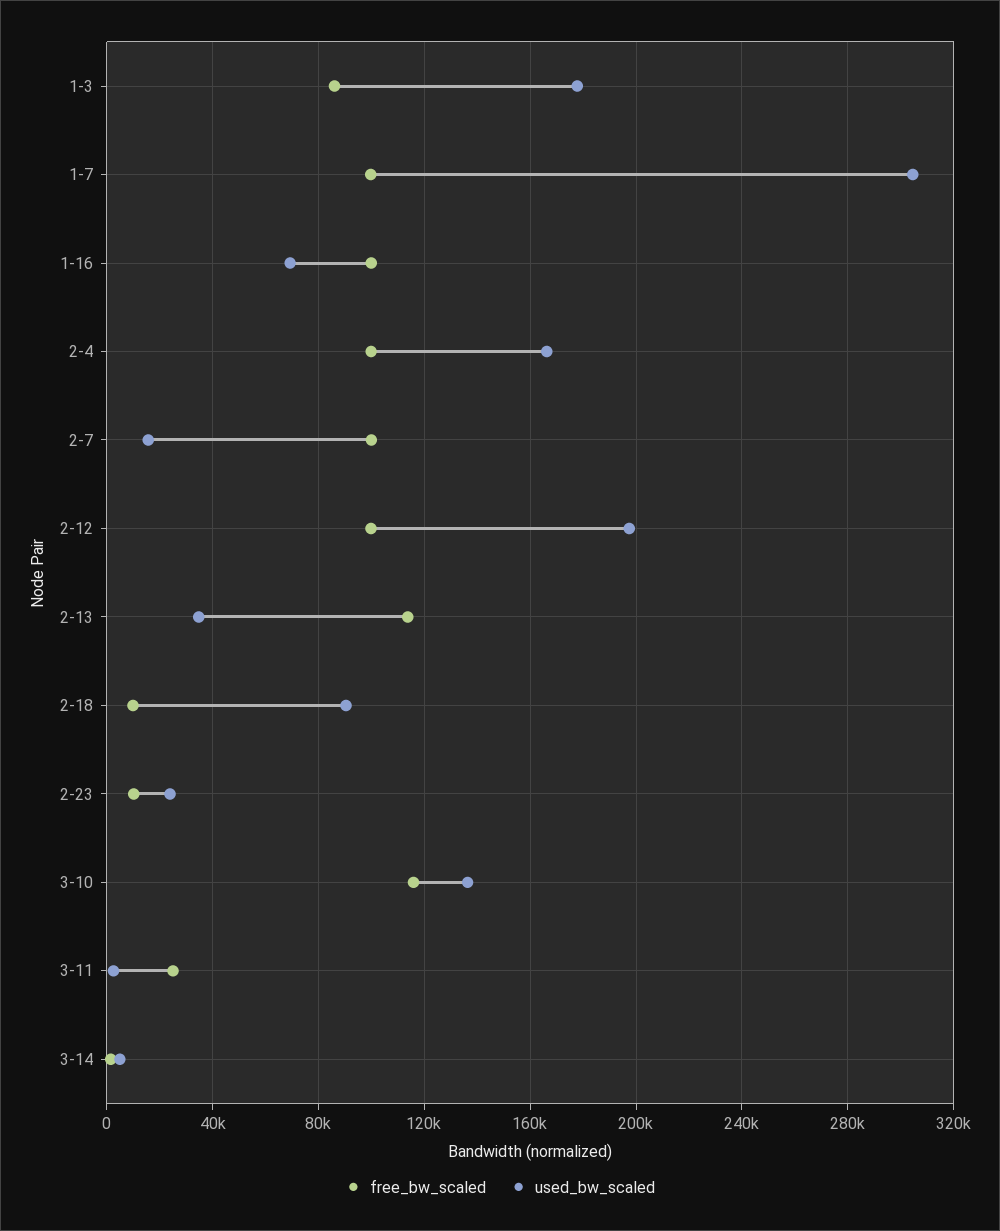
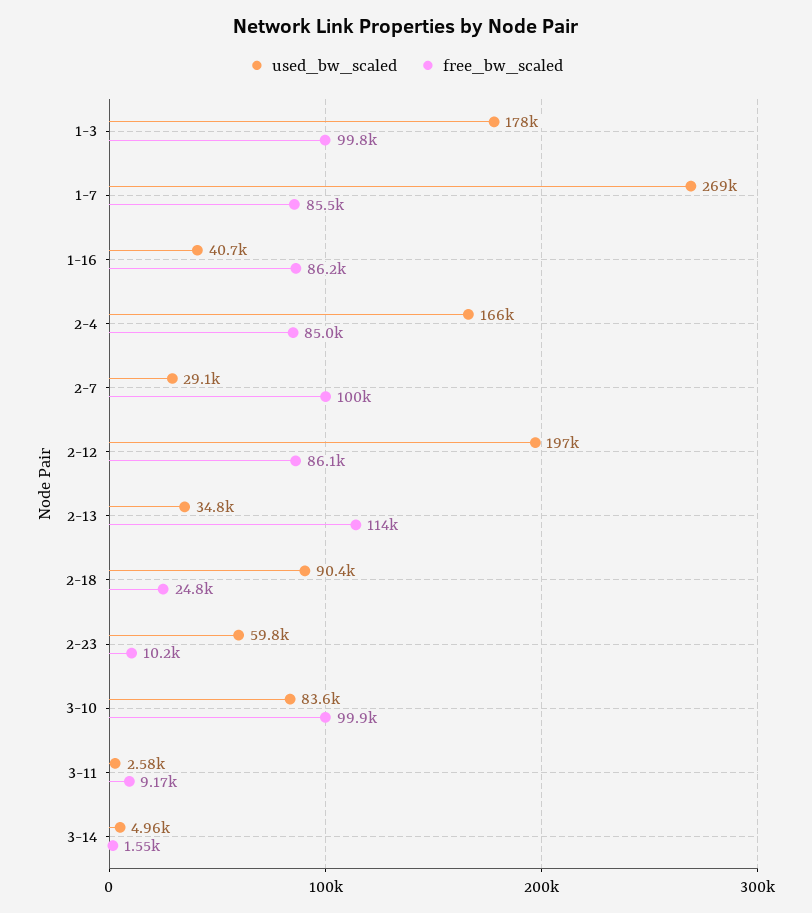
  {
    "free_bw_scaled": {
-     "1-3": 85000,
+     "1-3": 99800,
-     "1-7": 100000,
+     "1-7": 85500,
-     "1-16": 100000,
+     "1-16": 86200,
-     "2-4": 100000,
+     "2-4": 85000,
      "2-7": 100000,
-     "2-12": 100000,
+     "2-12": 86100,
      "2-13": 114000,
-     "2-18": 10000,
+     "2-18": 24800,
      "2-23": 10200,
-     "3-10": 115000,
+     "3-10": 99900,
-     "3-11": 25000,
+     "3-11": 9170,
      "3-14": 1550
    },
    "used_bw_scaled": {
      "1-3": 178000,
-     "1-7": 305000,
+     "1-7": 269000,
-     "1-16": 70000,
+     "1-16": 40700,
      "2-4": 166000,
-     "2-7": 15000,
+     "2-7": 29100,
      "2-12": 197000,
      "2-13": 34800,
      "2-18": 90400,
-     "2-23": 25000,
+     "2-23": 59800,
-     "3-10": 135000,
+     "3-10": 83600,
      "3-11": 2580,
      "3-14": 4960
    }
  }

